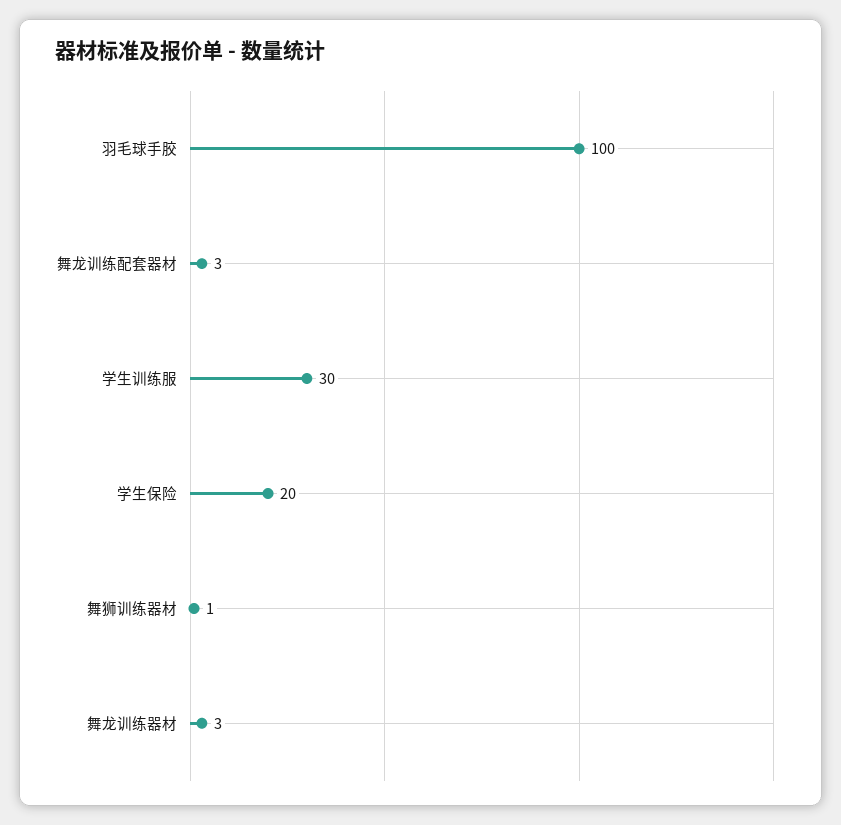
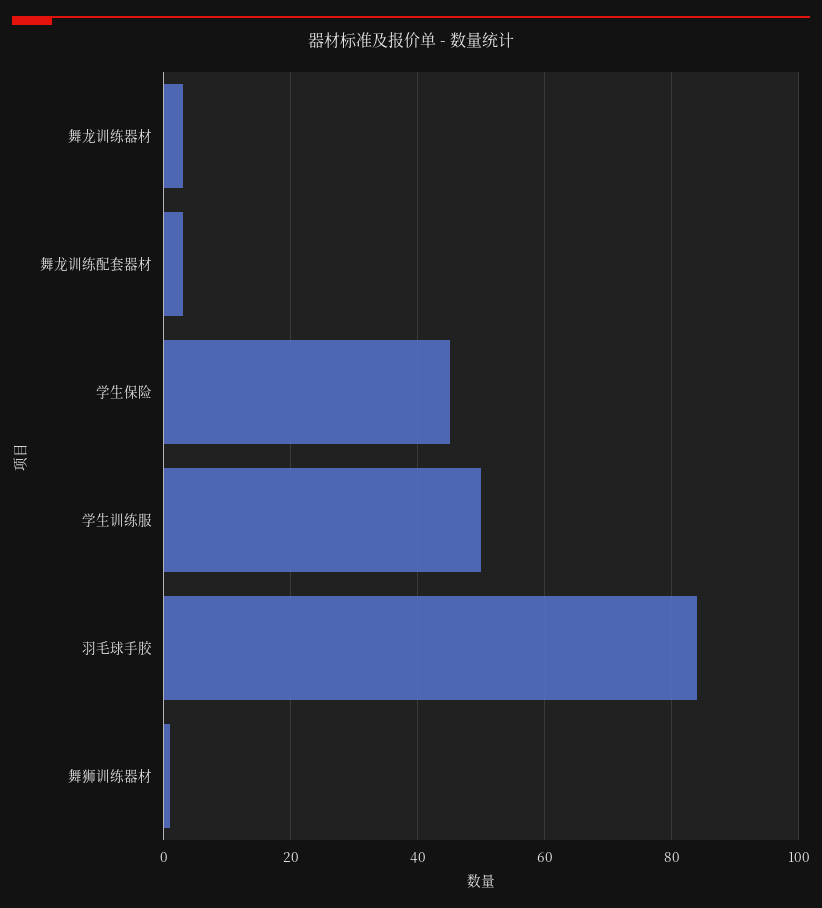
  {
-   "羽毛球手胶": 100,
+   "羽毛球手胶": 85,
    "舞龙训练配套器材": 3,
-   "学生训练服": 30,
+   "学生训练服": 50,
-   "学生保险": 20,
+   "学生保险": 45,
    "舞狮训练器材": 1,
    "舞龙训练器材": 3
  }

